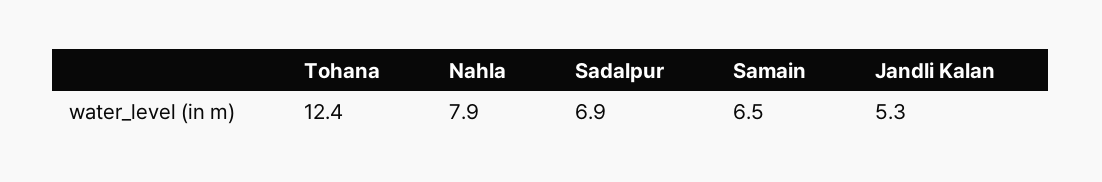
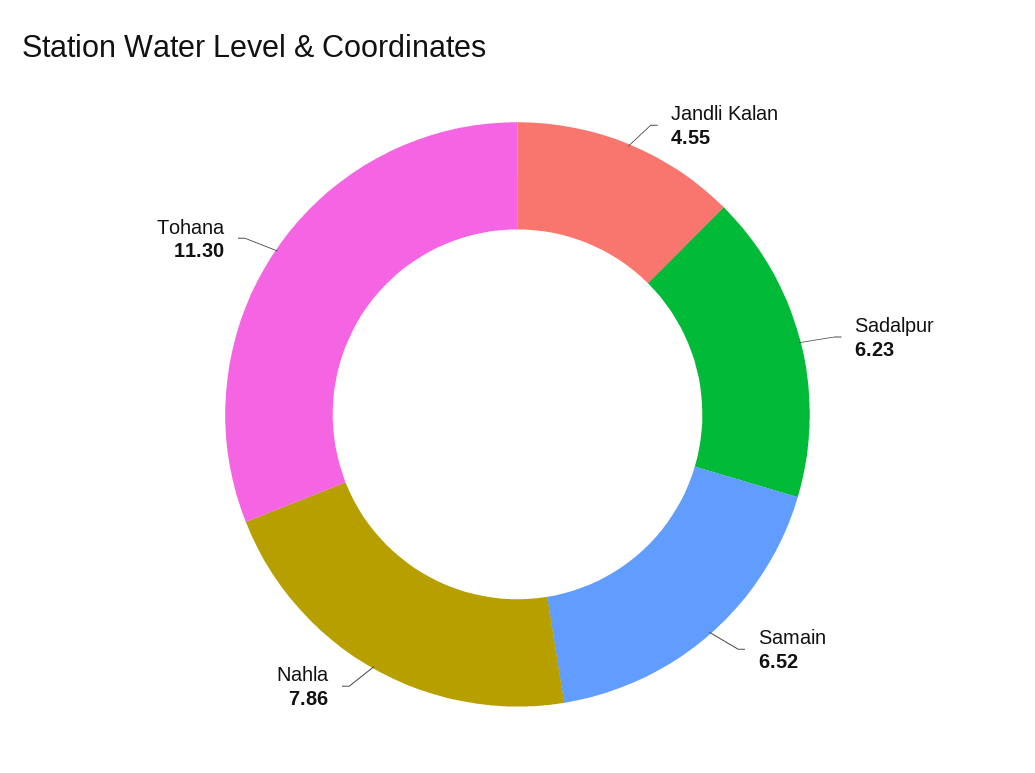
  {
-   "Tohana": 12.4,
+   "Tohana": 11.3,
    "Nahla": 7.86,
-   "Sadalpur": 6.9,
+   "Sadalpur": 6.23,
    "Samain": 6.52,
-   "Jandli Kalan": 5.3
+   "Jandli Kalan": 4.55
  }

